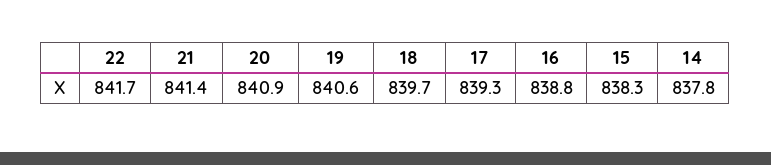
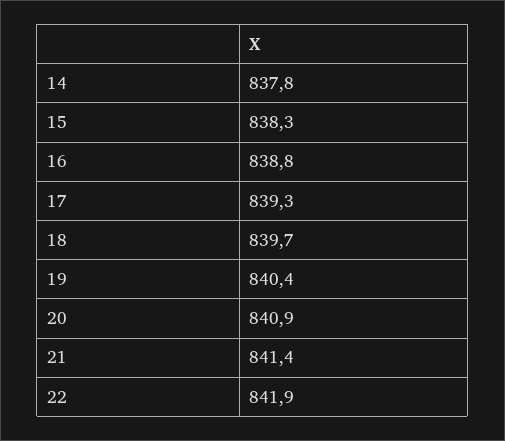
  {
-   "22": 841.7,
+   "22": 841.9,
    "21": 841.4,
    "20": 840.9,
-   "19": 840.6,
+   "19": 840.4,
    "18": 839.7,
    "17": 839.3,
    "16": 838.8,
    "15": 838.3,
    "14": 837.8
  }

